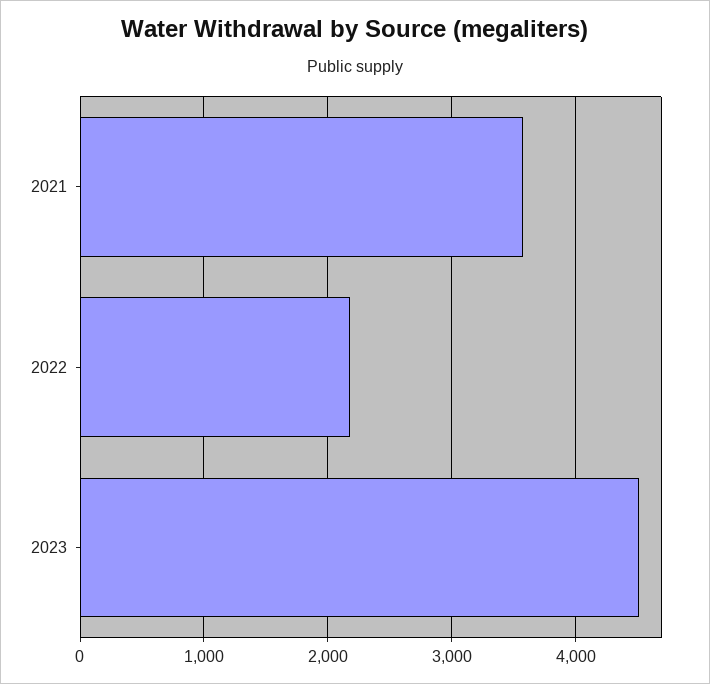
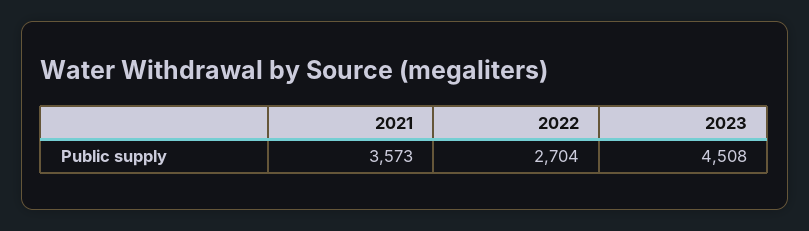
  {
    "2021": 3573,
-   "2022": 2200,
+   "2022": 2704,
    "2023": 4508
  }

